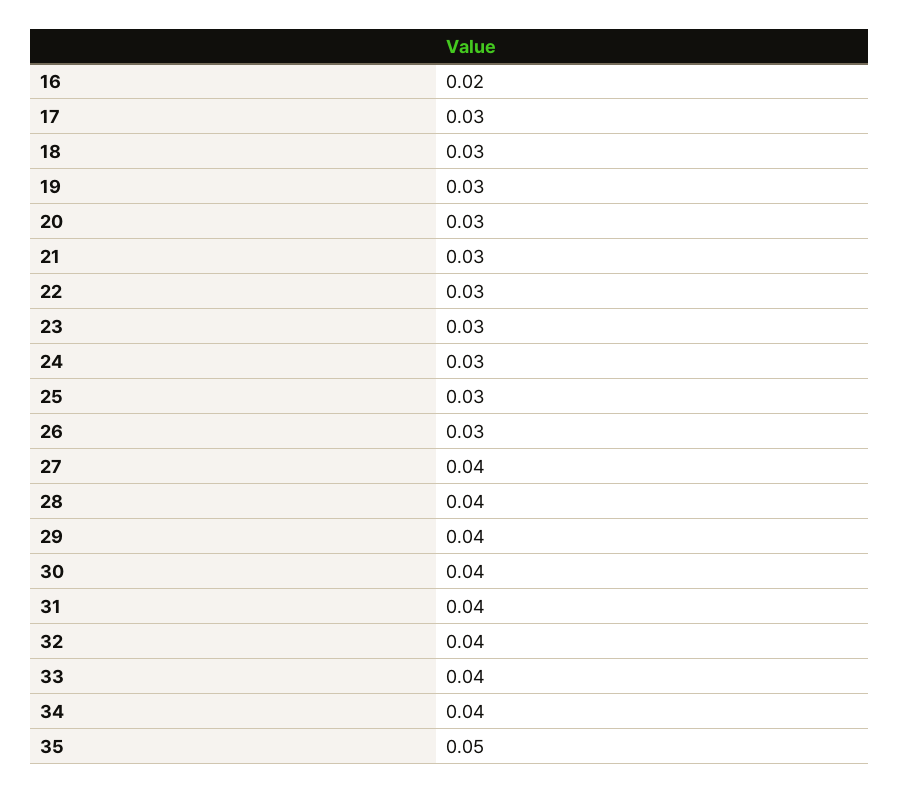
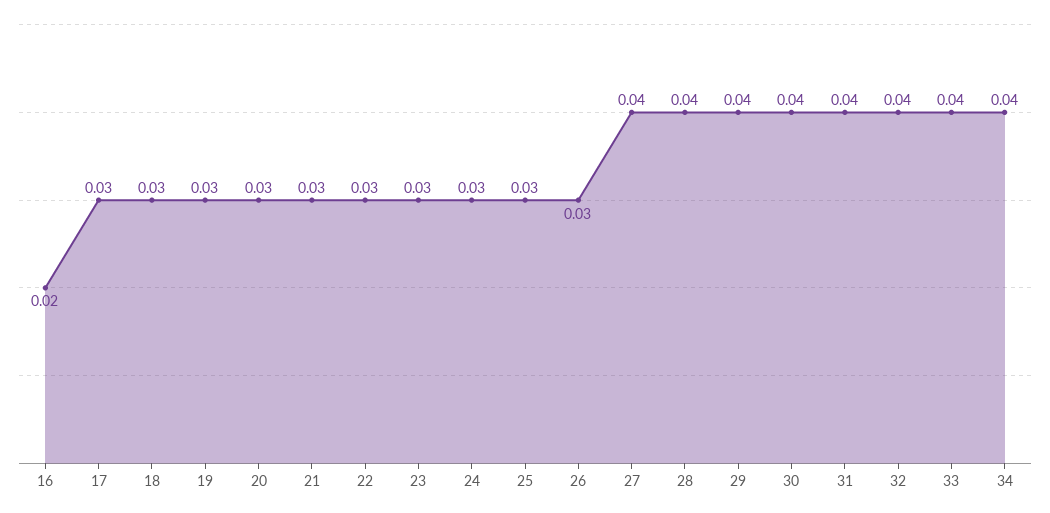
  {
    "16": 0.02,
    "17": 0.03,
    "18": 0.03,
    "19": 0.03,
    "20": 0.03,
    "21": 0.03,
    "22": 0.03,
    "23": 0.03,
    "24": 0.03,
    "25": 0.03,
    "26": 0.03,
    "27": 0.04,
    "28": 0.04,
    "29": 0.04,
    "30": 0.04,
    "31": 0.04,
    "32": 0.04,
    "33": 0.04,
-   "34": 0.04,
+   "34": 0.04
-   "35": 0.05
  }

